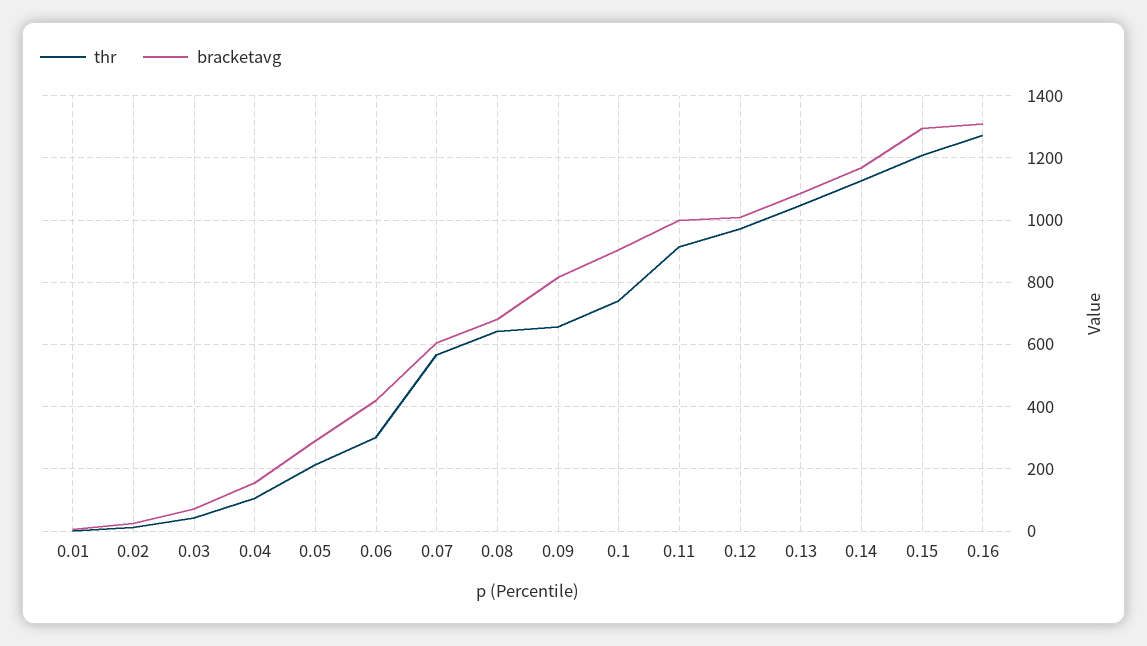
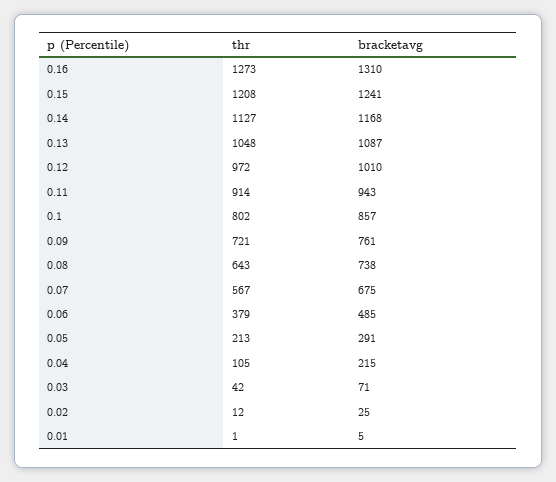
  {
    "thr": {
      "0.01": 1,
      "0.02": 12,
      "0.03": 42,
      "0.04": 105,
      "0.05": 213,
-     "0.06": 300,
+     "0.06": 379,
      "0.07": 567,
      "0.08": 643,
-     "0.09": 660,
+     "0.09": 721,
-     "0.1": 740,
+     "0.1": 802,
      "0.11": 914,
      "0.12": 972,
      "0.13": 1048,
      "0.14": 1127,
      "0.15": 1208,
      "0.16": 1273
    },
    "bracketavg": {
      "0.01": 5,
      "0.02": 25,
      "0.03": 71,
-     "0.04": 160,
+     "0.04": 215,
      "0.05": 291,
-     "0.06": 420,
+     "0.06": 485,
-     "0.07": 600,
+     "0.07": 675,
-     "0.08": 680,
+     "0.08": 738,
-     "0.09": 820,
+     "0.09": 761,
-     "0.1": 900,
+     "0.1": 857,
-     "0.11": 1000,
+     "0.11": 943,
      "0.12": 1010,
      "0.13": 1087,
      "0.14": 1168,
-     "0.15": 1300,
+     "0.15": 1241,
      "0.16": 1310
    }
  }

